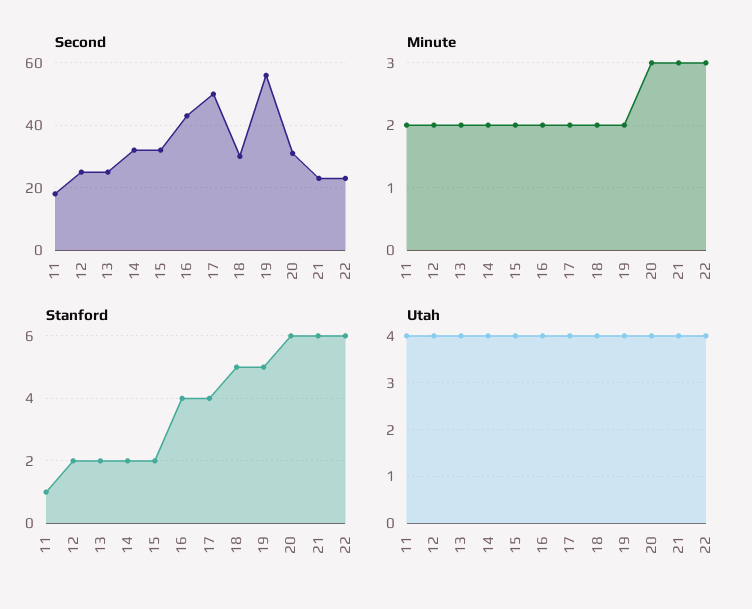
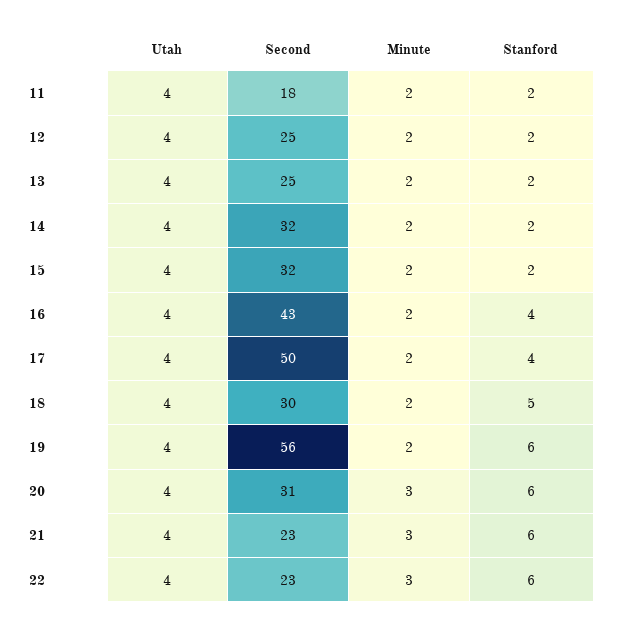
  {
    "Second": {
      "11": 18,
      "12": 25,
      "13": 25,
      "14": 32,
      "15": 32,
      "16": 43,
      "17": 50,
      "18": 30,
      "19": 56,
      "20": 31,
      "21": 23,
      "22": 23
    },
    "Minute": {
      "11": 2,
      "12": 2,
      "13": 2,
      "14": 2,
      "15": 2,
      "16": 2,
      "17": 2,
      "18": 2,
      "19": 2,
      "20": 3,
      "21": 3,
      "22": 3
    },
    "Stanford": {
-     "11": 1,
+     "11": 2,
      "12": 2,
      "13": 2,
      "14": 2,
      "15": 2,
      "16": 4,
      "17": 4,
      "18": 5,
-     "19": 5,
+     "19": 6,
      "20": 6,
      "21": 6,
      "22": 6
    },
    "Utah": {
      "11": 4,
      "12": 4,
      "13": 4,
      "14": 4,
      "15": 4,
      "16": 4,
      "17": 4,
      "18": 4,
      "19": 4,
      "20": 4,
      "21": 4,
      "22": 4
    }
  }

